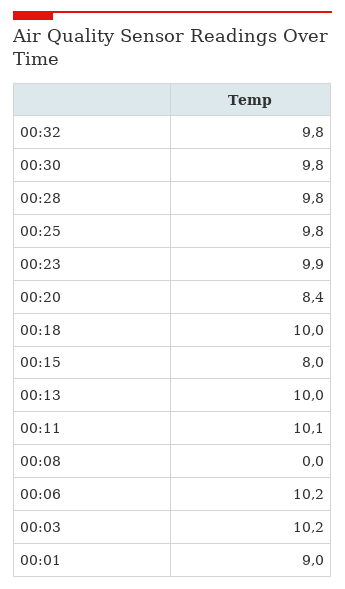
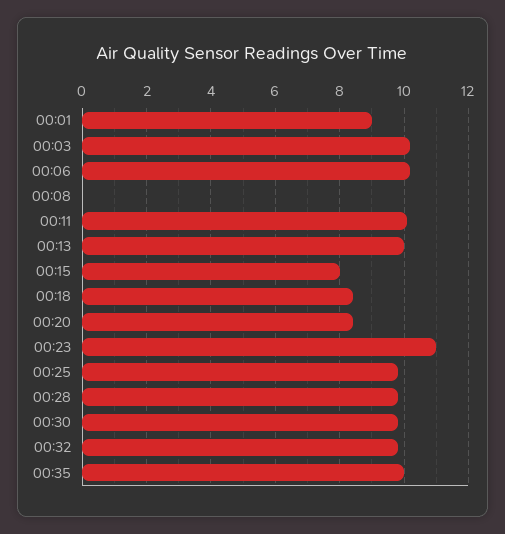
  {
    "00:32": 9.8,
    "00:30": 9.8,
    "00:28": 9.8,
    "00:25": 9.8,
-   "00:23": 9.9,
+   "00:23": 11,
    "00:20": 8.4,
-   "00:18": 10,
+   "00:18": 8.5,
    "00:15": 8,
    "00:13": 10,
    "00:11": 10.1,
    "00:08": 0,
    "00:06": 10.2,
    "00:03": 10.2,
-   "00:01": 9
+   "00:01": 9,
+   "00:35": 10
  }

